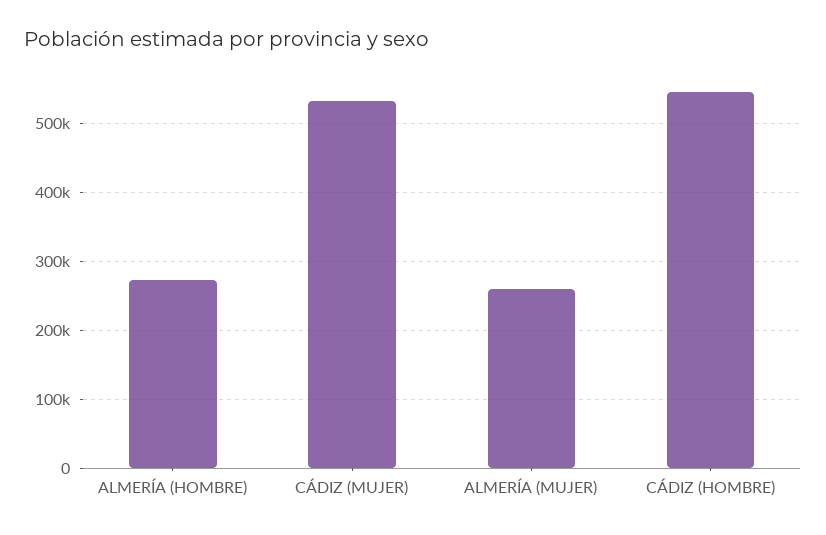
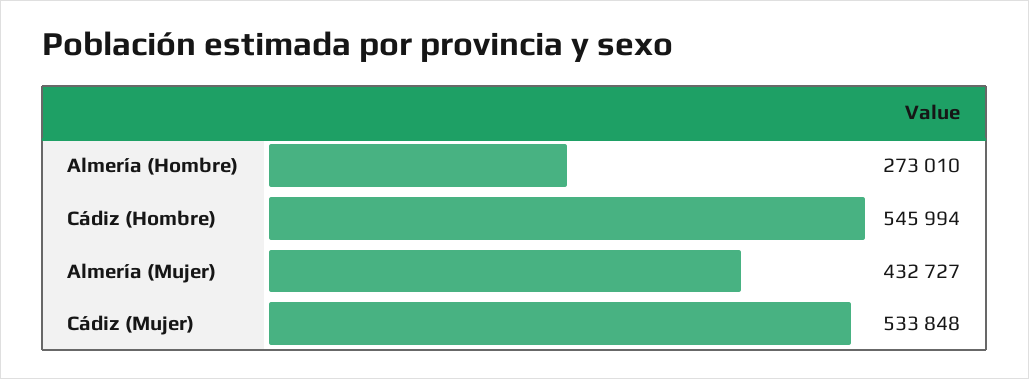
  {
    "ALMERÍA (HOMBRE)": 273010,
    "CÁDIZ (MUJER)": 533848,
-   "ALMERÍA (MUJER)": 260000,
+   "ALMERÍA (MUJER)": 432727,
    "CÁDIZ (HOMBRE)": 545994
  }

